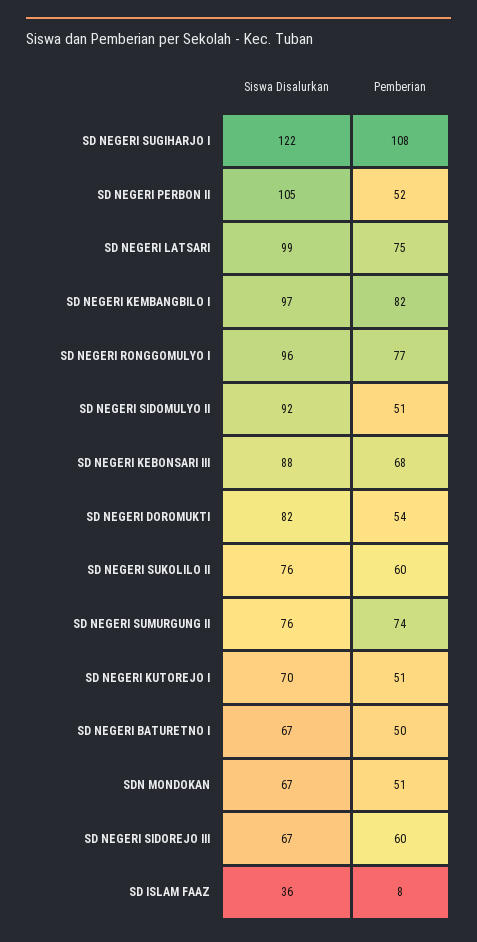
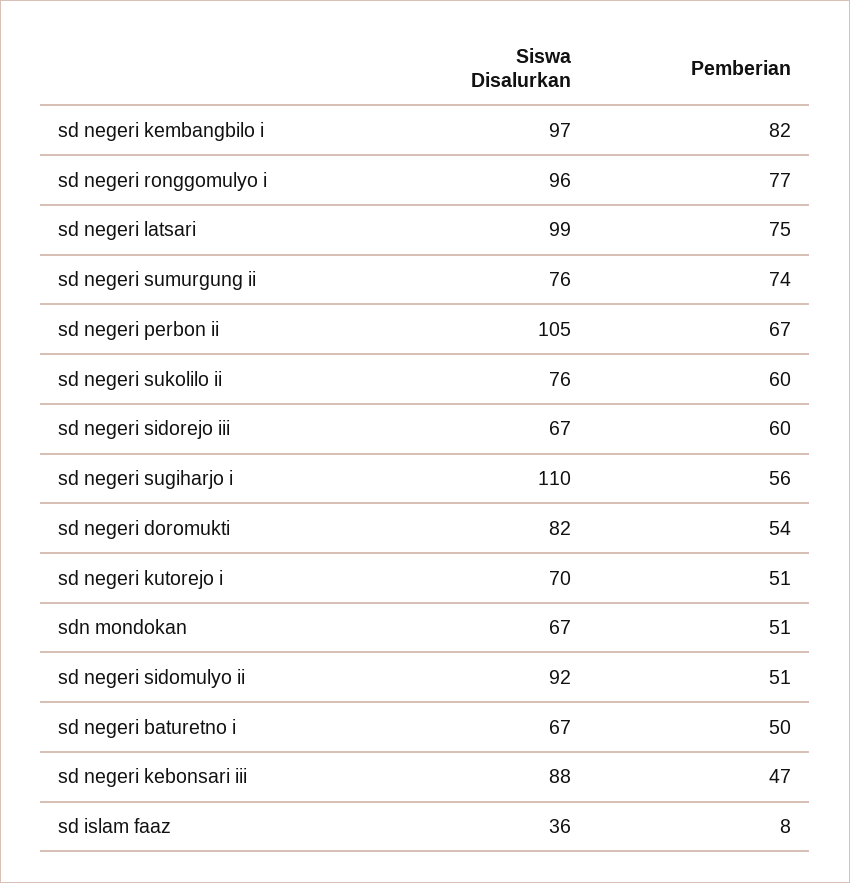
  {
    "Siswa Disalurkan": {
-     "SD NEGERI SUGIHARJO I": 122,
+     "SD NEGERI SUGIHARJO I": 110,
      "SD NEGERI PERBON II": 105,
      "SD NEGERI LATSARI": 99,
      "SD NEGERI KEMBANGBILO I": 97,
      "SD NEGERI RONGGOMULYO I": 96,
      "SD NEGERI SIDOMULYO II": 92,
      "SD NEGERI KEBONSARI III": 88,
      "SD NEGERI DOROMUKTI": 82,
      "SD NEGERI SUKOLILO II": 76,
      "SD NEGERI SUMURGUNG II": 76,
      "SD NEGERI KUTOREJO I": 70,
      "SD NEGERI BATURETNO I": 67,
      "SDN MONDOKAN": 67,
      "SD NEGERI SIDOREJO III": 67,
      "SD ISLAM FAAZ": 36
    },
    "Pemberian": {
-     "SD NEGERI SUGIHARJO I": 108,
+     "SD NEGERI SUGIHARJO I": 56,
-     "SD NEGERI PERBON II": 52,
+     "SD NEGERI PERBON II": 67,
      "SD NEGERI LATSARI": 75,
      "SD NEGERI KEMBANGBILO I": 82,
      "SD NEGERI RONGGOMULYO I": 77,
      "SD NEGERI SIDOMULYO II": 51,
-     "SD NEGERI KEBONSARI III": 68,
+     "SD NEGERI KEBONSARI III": 47,
      "SD NEGERI DOROMUKTI": 54,
      "SD NEGERI SUKOLILO II": 60,
      "SD NEGERI SUMURGUNG II": 74,
      "SD NEGERI KUTOREJO I": 51,
      "SD NEGERI BATURETNO I": 50,
      "SDN MONDOKAN": 51,
      "SD NEGERI SIDOREJO III": 60,
      "SD ISLAM FAAZ": 8
    }
  }

